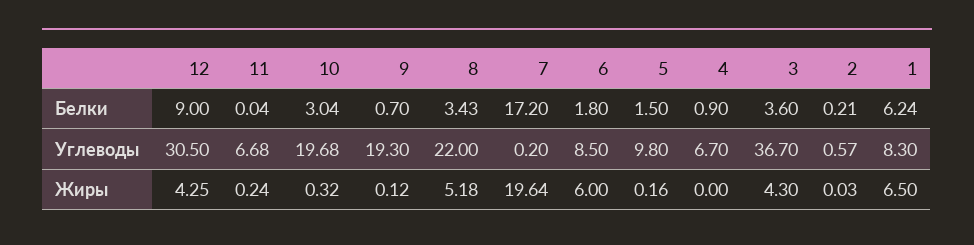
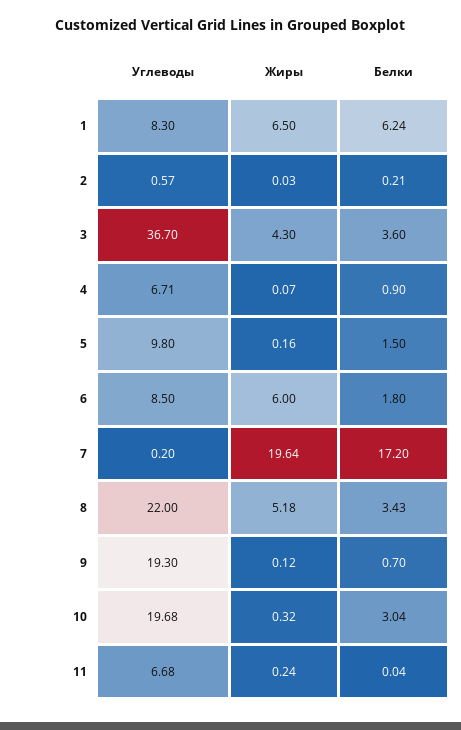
  {
-   "12": {
-     "Белки": 9,
-     "Углеводы": 30.5,
-     "Жиры": 4.25
-   },
    "11": {
      "Белки": 0.04,
      "Углеводы": 6.68,
      "Жиры": 0.24
    },
    "10": {
      "Белки": 3.04,
      "Углеводы": 19.68,
      "Жиры": 0.32
    },
    "9": {
      "Белки": 0.7,
      "Углеводы": 19.3,
      "Жиры": 0.12
    },
    "8": {
      "Белки": 3.43,
      "Углеводы": 22,
      "Жиры": 5.18
    },
    "7": {
      "Белки": 17.2,
      "Углеводы": 0.2,
      "Жиры": 19.64
    },
    "6": {
      "Белки": 1.8,
      "Углеводы": 8.5,
      "Жиры": 6
    },
    "5": {
      "Белки": 1.5,
      "Углеводы": 9.8,
      "Жиры": 0.16
    },
    "4": {
      "Белки": 0.9,
-     "Углеводы": 6.7,
+     "Углеводы": 6.71,
-     "Жиры": 0
+     "Жиры": 0.07
    },
    "3": {
      "Белки": 3.6,
      "Углеводы": 36.7,
      "Жиры": 4.3
    },
    "2": {
      "Белки": 0.21,
      "Углеводы": 0.57,
      "Жиры": 0.03
    },
    "1": {
      "Белки": 6.24,
      "Углеводы": 8.3,
      "Жиры": 6.5
    }
  }

